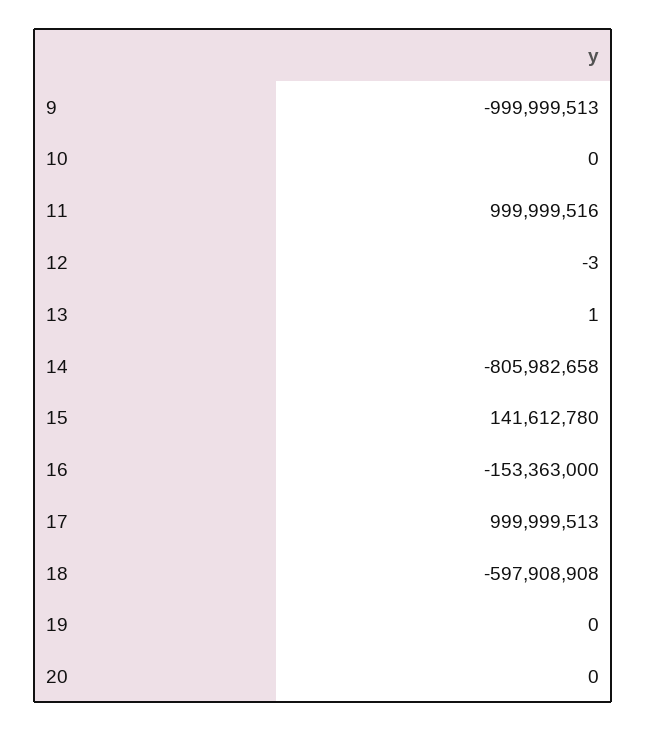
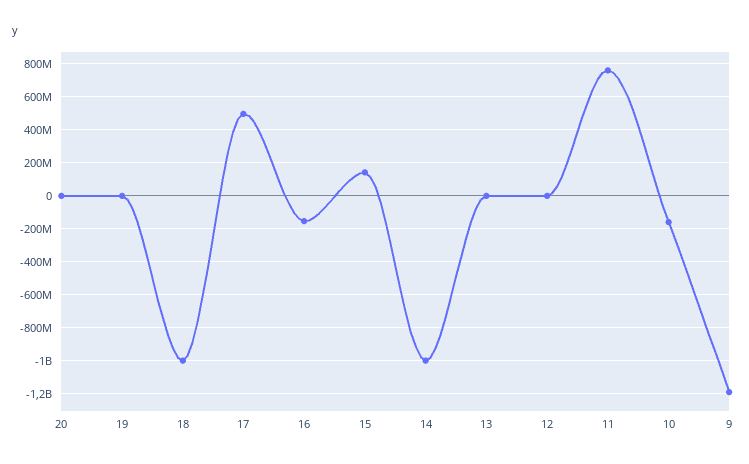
  {
-   "9": -999999513,
+   "9": -1200000000,
-   "10": 0,
+   "10": -150000000,
-   "11": 999999516,
+   "11": 750000000,
    "12": -3,
    "13": 1,
-   "14": -805982658,
+   "14": -1000000000,
    "15": 141612780,
    "16": -153363000,
-   "17": 999999513,
+   "17": 500000000,
-   "18": -597908908,
+   "18": -1000000000,
    "19": 0,
    "20": 0
  }

